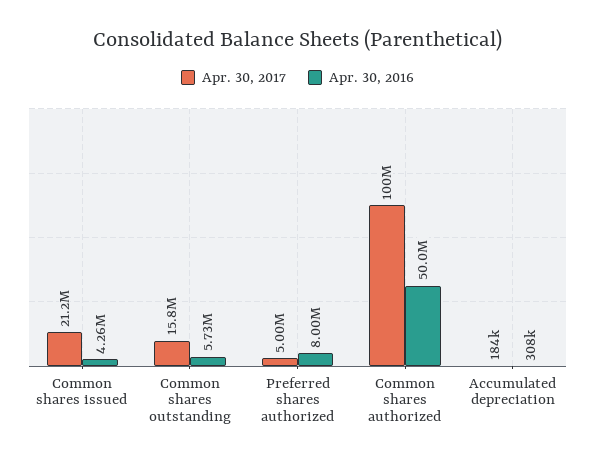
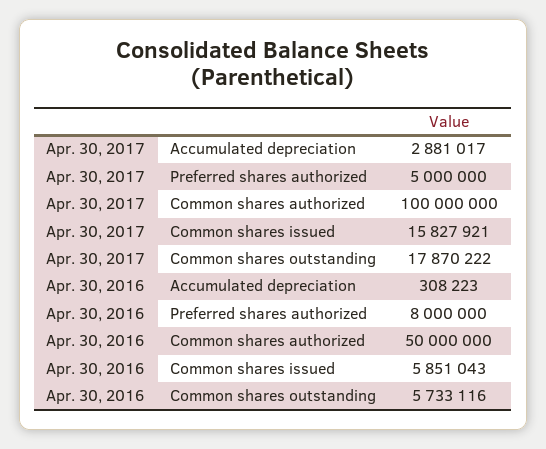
  {
    "Apr. 30, 2017": {
-     "Common shares issued": 21200000,
+     "Common shares issued": 15827921,
-     "Common shares outstanding": 15800000,
+     "Common shares outstanding": 17870222,
      "Preferred shares authorized": 5000000,
      "Common shares authorized": 100000000,
-     "Accumulated depreciation": 184000
+     "Accumulated depreciation": 2881017
    },
    "Apr. 30, 2016": {
-     "Common shares issued": 4260000,
+     "Common shares issued": 5851043,
      "Common shares outstanding": 5733116,
      "Preferred shares authorized": 8000000,
      "Common shares authorized": 50000000,
      "Accumulated depreciation": 308223
    }
  }

